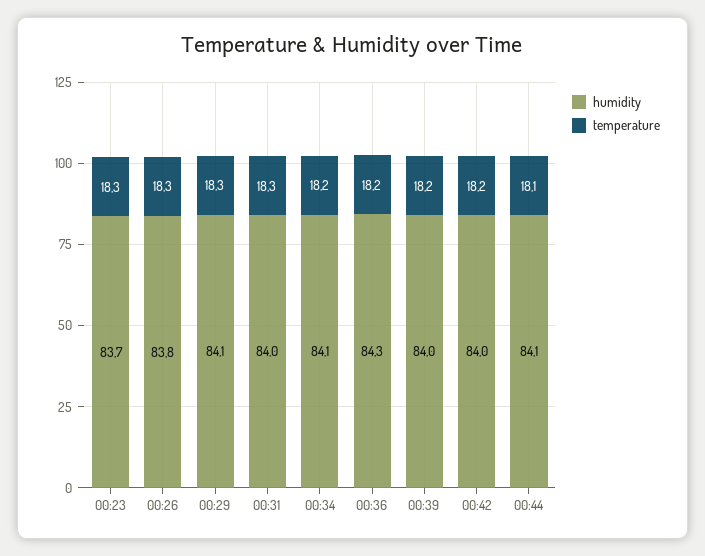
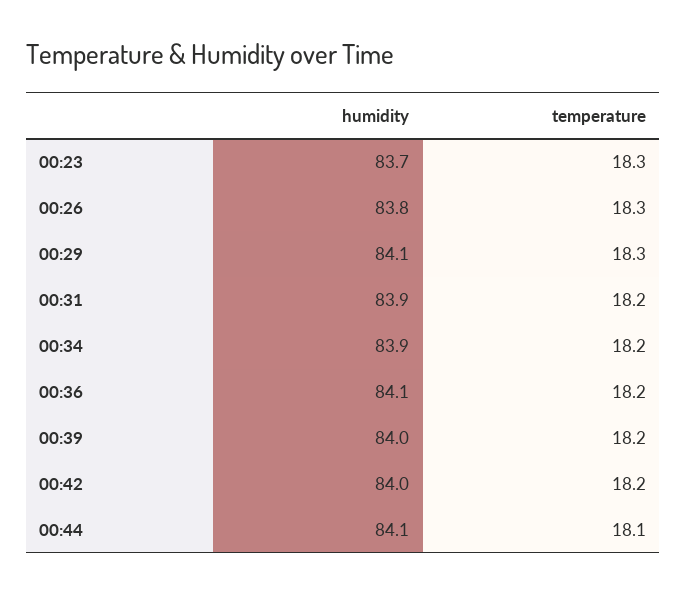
  {
    "humidity": {
      "00:23": 83.7,
      "00:26": 83.8,
      "00:29": 84.1,
-     "00:31": 84,
+     "00:31": 83.9,
-     "00:34": 84.1,
+     "00:34": 83.9,
-     "00:36": 84.3,
+     "00:36": 84.1,
      "00:39": 84,
      "00:42": 84,
      "00:44": 84.1
    },
    "temperature": {
      "00:23": 18.3,
      "00:26": 18.3,
      "00:29": 18.3,
-     "00:31": 18.3,
+     "00:31": 18.2,
      "00:34": 18.2,
      "00:36": 18.2,
      "00:39": 18.2,
      "00:42": 18.2,
      "00:44": 18.1
    }
  }

